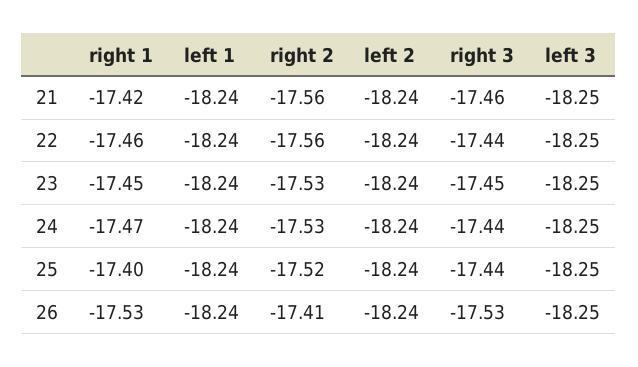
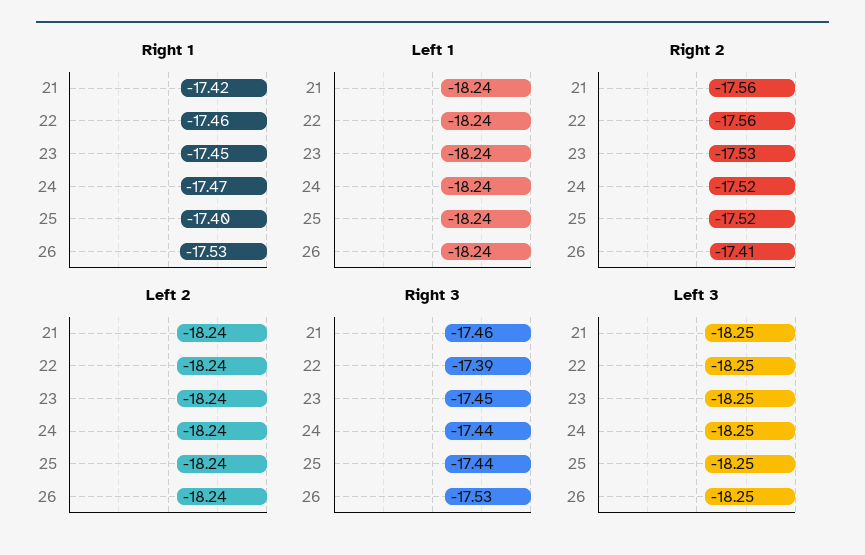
  {
    "right 1": {
      "21": -17.42,
      "22": -17.46,
      "23": -17.45,
      "24": -17.47,
      "25": -17.4,
      "26": -17.53
    },
    "left 1": {
      "21": -18.24,
      "22": -18.24,
      "23": -18.24,
      "24": -18.24,
      "25": -18.24,
      "26": -18.24
    },
    "right 2": {
      "21": -17.56,
      "22": -17.56,
      "23": -17.53,
-     "24": -17.53,
+     "24": -17.52,
      "25": -17.52,
      "26": -17.41
    },
    "left 2": {
      "21": -18.24,
      "22": -18.24,
      "23": -18.24,
      "24": -18.24,
      "25": -18.24,
      "26": -18.24
    },
    "right 3": {
      "21": -17.46,
-     "22": -17.44,
+     "22": -17.39,
      "23": -17.45,
      "24": -17.44,
      "25": -17.44,
      "26": -17.53
    },
    "left 3": {
      "21": -18.25,
      "22": -18.25,
      "23": -18.25,
      "24": -18.25,
      "25": -18.25,
      "26": -18.25
    }
  }

